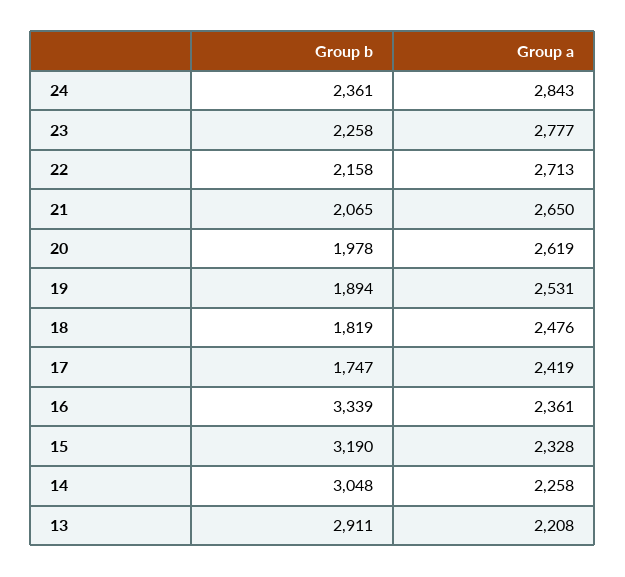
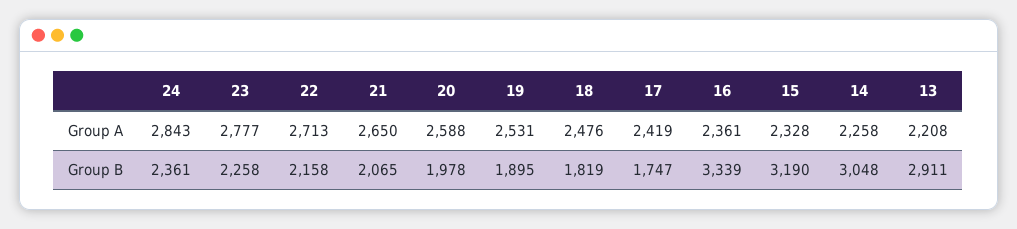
  {
    "Group b": {
      "24": 2361,
      "23": 2258,
      "22": 2158,
      "21": 2065,
      "20": 1978,
-     "19": 1894,
+     "19": 1895,
      "18": 1819,
      "17": 1747,
      "16": 3339,
      "15": 3190,
      "14": 3048,
      "13": 2911
    },
    "Group a": {
      "24": 2843,
      "23": 2777,
      "22": 2713,
      "21": 2650,
-     "20": 2619,
+     "20": 2588,
      "19": 2531,
      "18": 2476,
      "17": 2419,
      "16": 2361,
      "15": 2328,
      "14": 2258,
      "13": 2208
    }
  }

